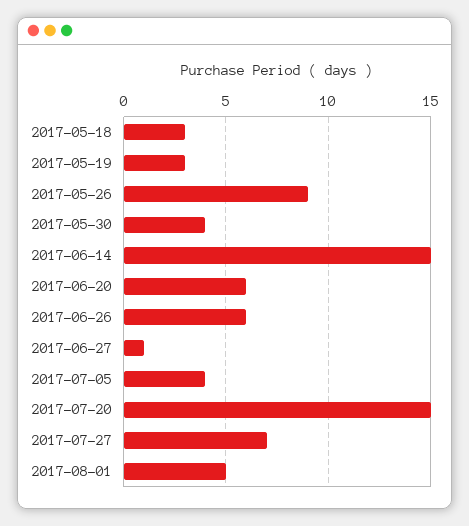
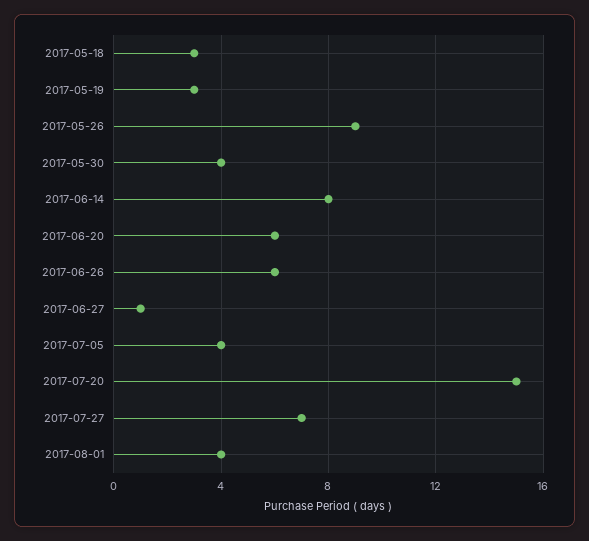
  {
    "2017-05-18": 3,
    "2017-05-19": 3,
    "2017-05-26": 9,
    "2017-05-30": 4,
-   "2017-06-14": 15,
+   "2017-06-14": 8,
    "2017-06-20": 6,
    "2017-06-26": 6,
    "2017-06-27": 1,
    "2017-07-05": 4,
    "2017-07-20": 15,
    "2017-07-27": 7,
-   "2017-08-01": 5
+   "2017-08-01": 4
  }

